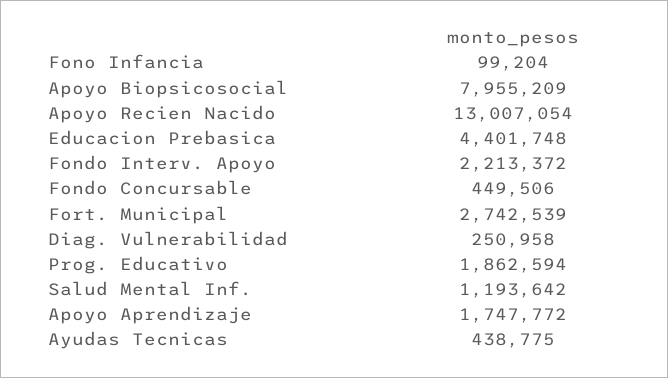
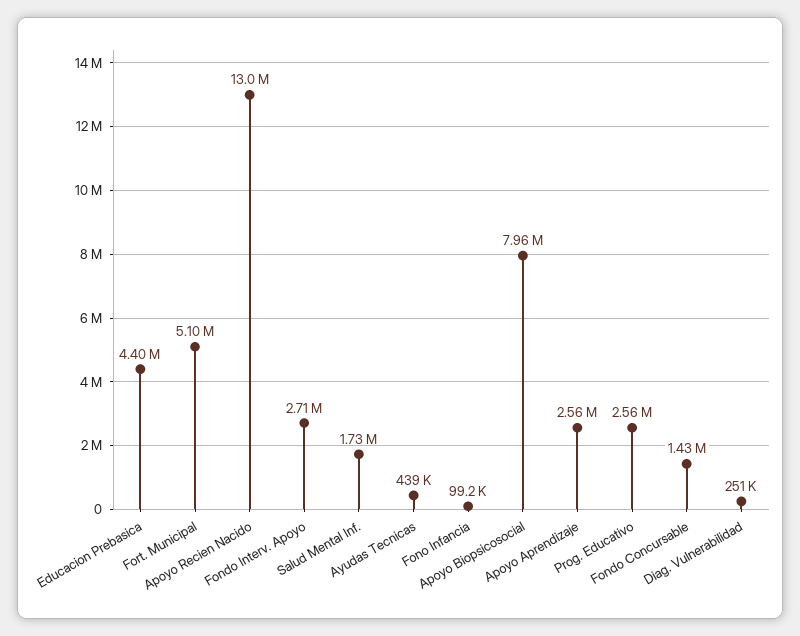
  {
    "Fono Infancia": 99204,
    "Apoyo Biopsicosocial": 7955209,
    "Apoyo Recien Nacido": 13007054,
    "Educacion Prebasica": 4401748,
-   "Fondo Interv. Apoyo": 2213372,
+   "Fondo Interv. Apoyo": 2710000,
-   "Fondo Concursable": 449506,
+   "Fondo Concursable": 1430000,
-   "Fort. Municipal": 2742539,
+   "Fort. Municipal": 5100000,
    "Diag. Vulnerabilidad": 250958,
-   "Prog. Educativo": 1862594,
+   "Prog. Educativo": 2560000,
-   "Salud Mental Inf.": 1193642,
+   "Salud Mental Inf.": 1730000,
-   "Apoyo Aprendizaje": 1747772,
+   "Apoyo Aprendizaje": 2560000,
    "Ayudas Tecnicas": 438775
  }

